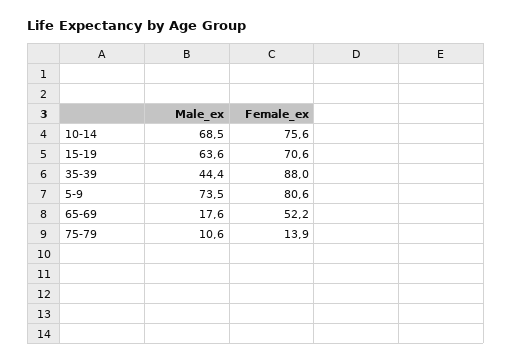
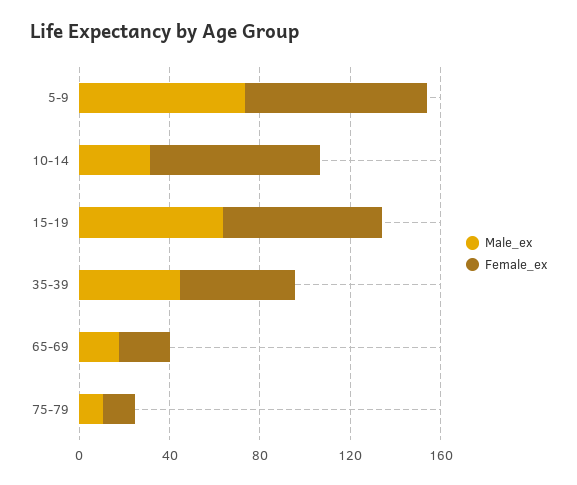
  {
    "Male_ex": {
-     "10-14": 68.5,
+     "10-14": 30,
      "15-19": 63.6,
      "35-39": 44.4,
      "5-9": 73.5,
      "65-69": 17.6,
      "75-79": 10.6
    },
    "Female_ex": {
      "10-14": 75.6,
      "15-19": 70.6,
-     "35-39": 88,
+     "35-39": 50,
      "5-9": 80.6,
-     "65-69": 52.2,
+     "65-69": 20,
      "75-79": 13.9
    }
  }

